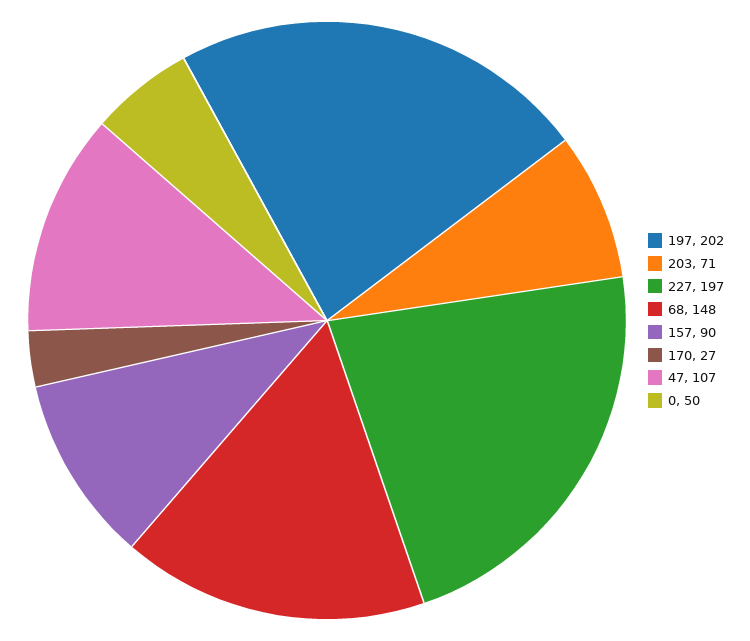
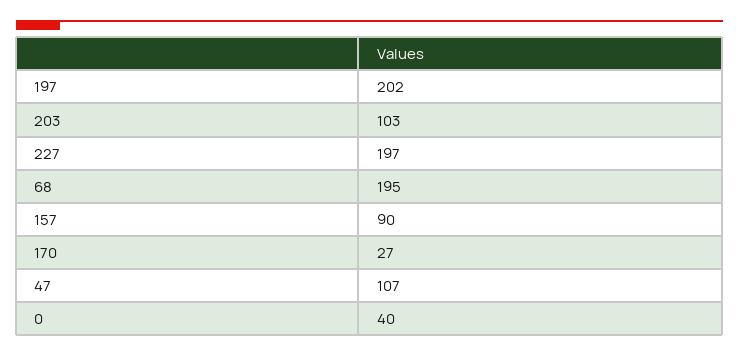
  {
    "197": 202,
-   "203": 71,
+   "203": 103,
    "227": 197,
-   "68": 148,
+   "68": 195,
    "157": 90,
    "170": 27,
    "47": 107,
-   "0": 50
+   "0": 40
  }

